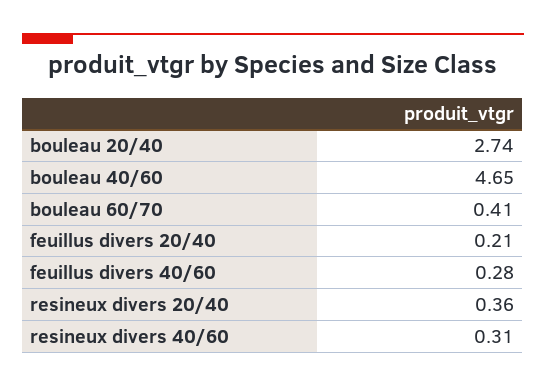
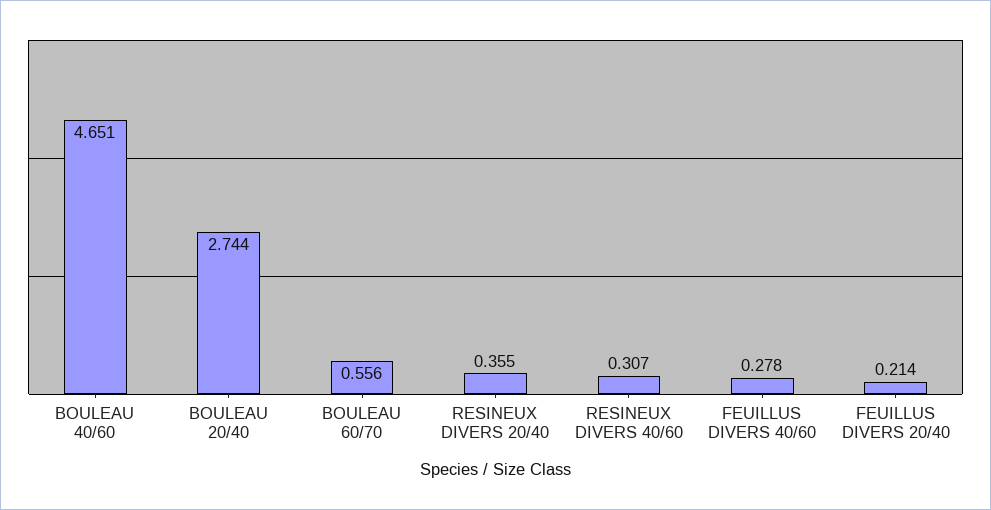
  {
    "bouleau 20/40": 2.744,
    "bouleau 40/60": 4.651,
-   "bouleau 60/70": 0.41,
+   "bouleau 60/70": 0.556,
    "feuillus divers 20/40": 0.214,
    "feuillus divers 40/60": 0.278,
    "resineux divers 20/40": 0.355,
    "resineux divers 40/60": 0.307
  }

